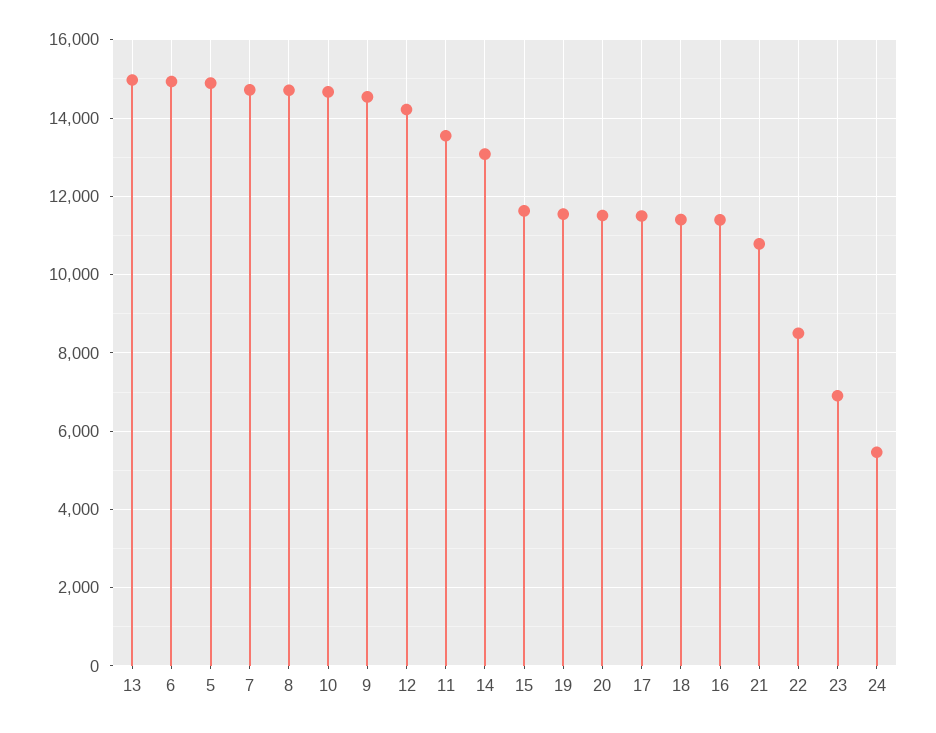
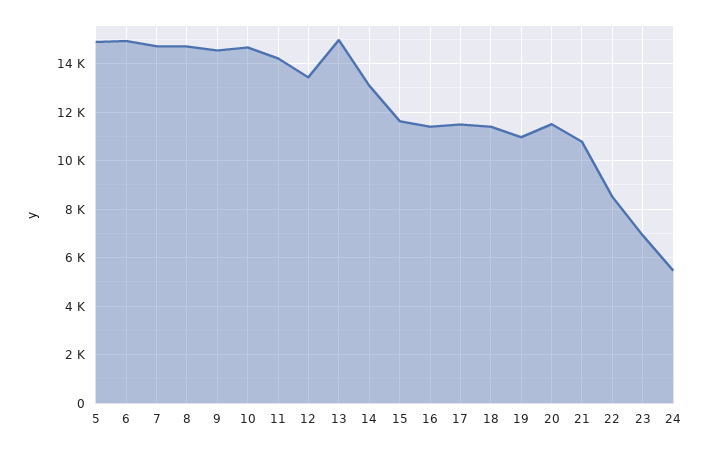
  {
    "13": 15000,
    "6": 15000,
    "5": 14800,
    "7": 14800,
    "8": 14800,
    "10": 14600,
    "9": 14600,
-   "12": 14200,
+   "12": 13500,
-   "11": 13600,
+   "11": 14250,
    "14": 13000,
    "15": 11600,
-   "19": 11600,
+   "19": 11000,
    "20": 11600,
    "17": 11400,
    "18": 11400,
    "16": 11400,
    "21": 10800,
    "22": 8600,
    "23": 7000,
    "24": 5400
  }

